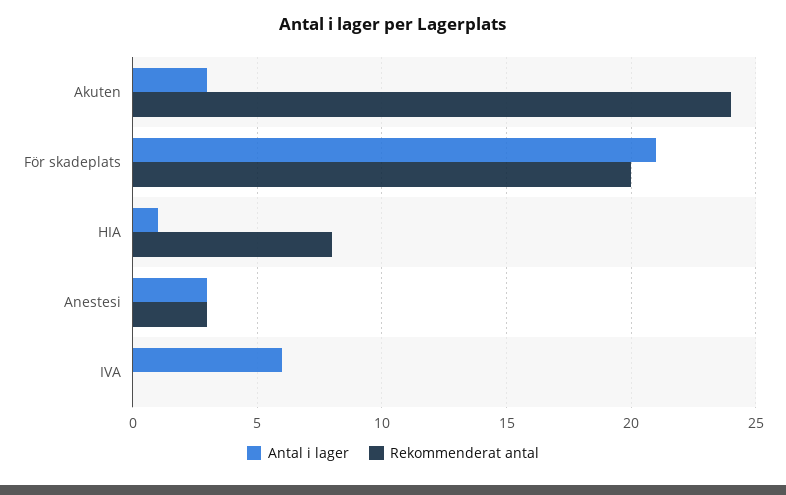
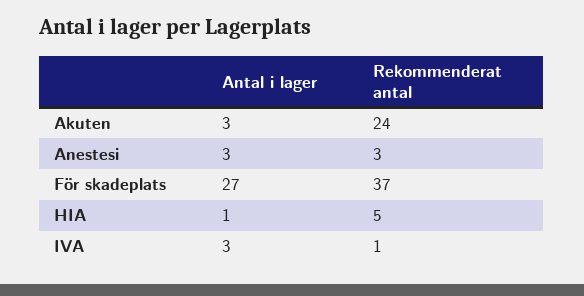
  {
    "Antal i lager": {
      "Akuten": 3,
-     "För skadeplats": 21,
+     "För skadeplats": 27,
      "HIA": 1,
      "Anestesi": 3,
-     "IVA": 6
+     "IVA": 3
    },
    "Rekommenderat antal": {
      "Akuten": 24,
-     "För skadeplats": 20,
+     "För skadeplats": 37,
-     "HIA": 8,
+     "HIA": 5,
      "Anestesi": 3,
-     "IVA": 0
+     "IVA": 1
    }
  }

